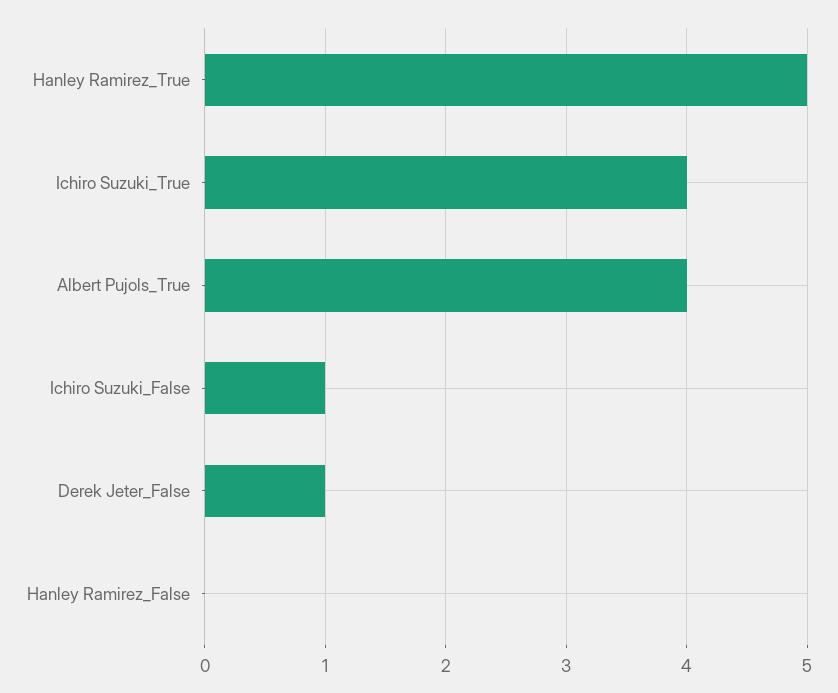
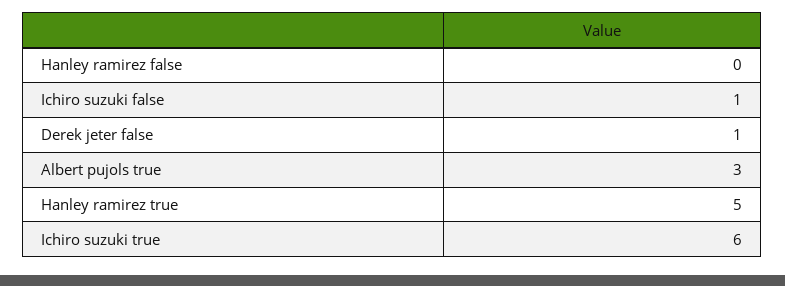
  {
    "Hanley Ramirez_True": 5,
-   "Ichiro Suzuki_True": 4,
+   "Ichiro Suzuki_True": 6,
-   "Albert Pujols_True": 4,
+   "Albert Pujols_True": 3,
    "Ichiro Suzuki_False": 1,
    "Derek Jeter_False": 1,
    "Hanley Ramirez_False": 0
  }

